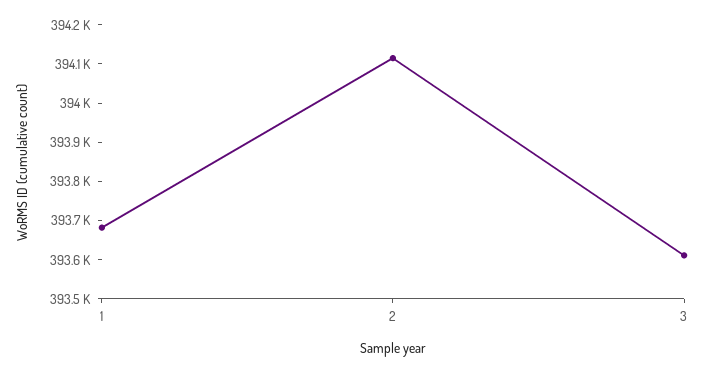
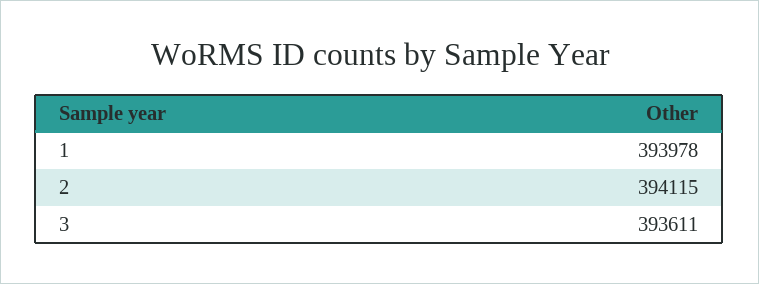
  {
-   "1": 393675,
+   "1": 393978,
    "2": 394115,
    "3": 393611
  }

